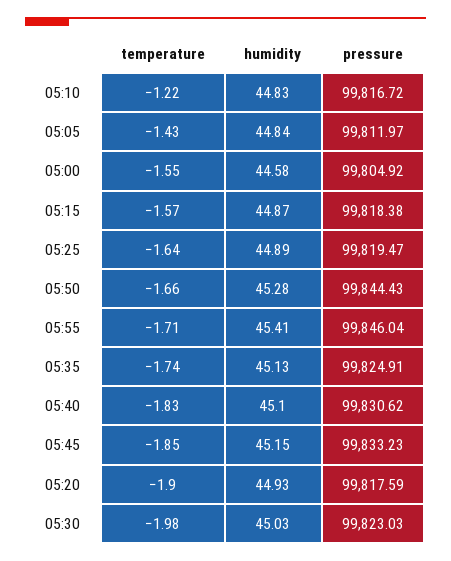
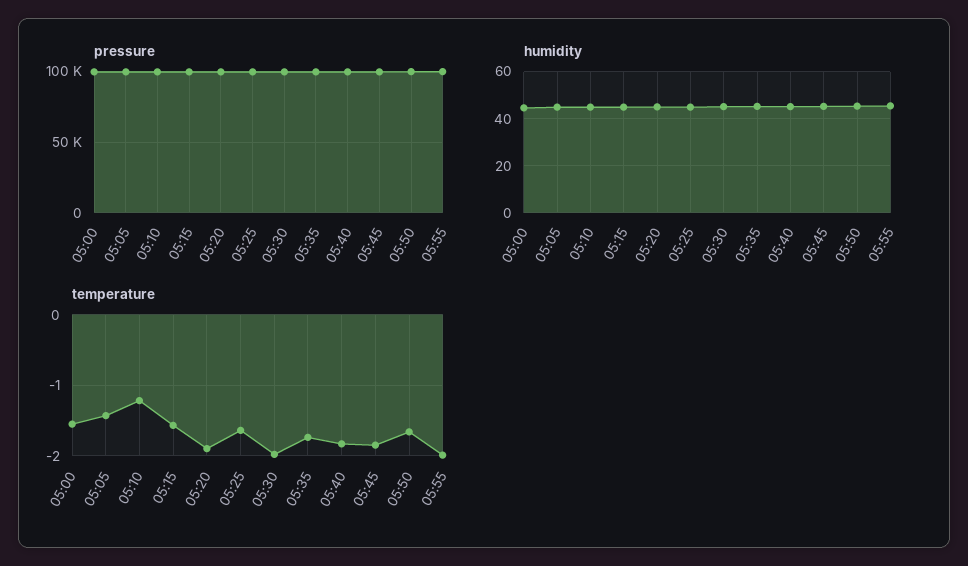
  {
    "temperature": {
      "05:10": -1.22,
      "05:05": -1.43,
      "05:00": -1.55,
      "05:15": -1.57,
      "05:25": -1.64,
      "05:50": -1.66,
-     "05:55": -1.71,
+     "05:55": -2,
      "05:35": -1.74,
      "05:40": -1.83,
      "05:45": -1.85,
      "05:20": -1.9,
      "05:30": -1.98
    },
    "humidity": {
      "05:10": 44.83,
      "05:05": 44.84,
      "05:00": 44.58,
      "05:15": 44.87,
      "05:25": 44.89,
      "05:50": 45.28,
      "05:55": 45.41,
      "05:35": 45.13,
      "05:40": 45.1,
      "05:45": 45.15,
      "05:20": 44.93,
      "05:30": 45.03
    },
    "pressure": {
      "05:10": 99816.72,
      "05:05": 99811.97,
      "05:00": 99804.92,
      "05:15": 99818.38,
      "05:25": 99819.47,
      "05:50": 99844.43,
      "05:55": 99846.04,
      "05:35": 99824.91,
      "05:40": 99830.62,
      "05:45": 99833.23,
      "05:20": 99817.59,
      "05:30": 99823.03
    }
  }

